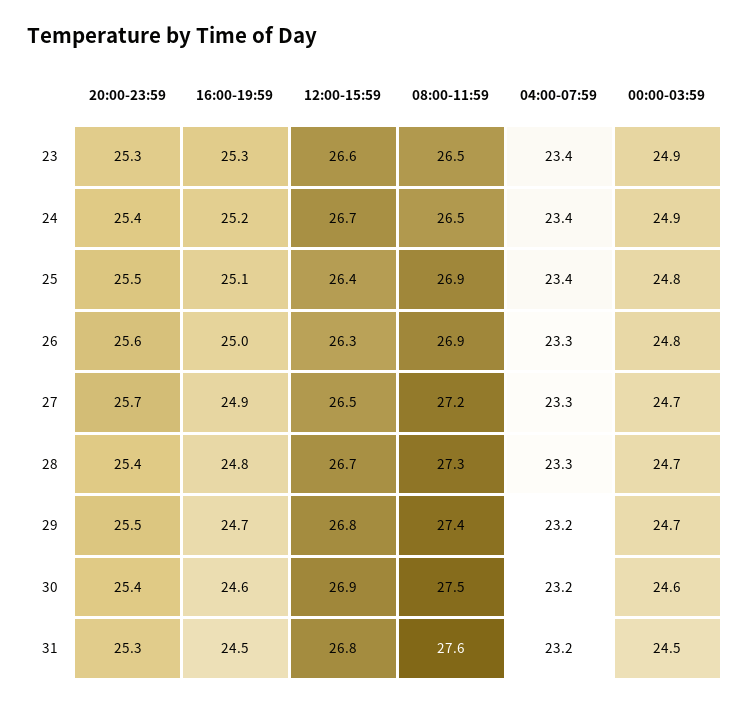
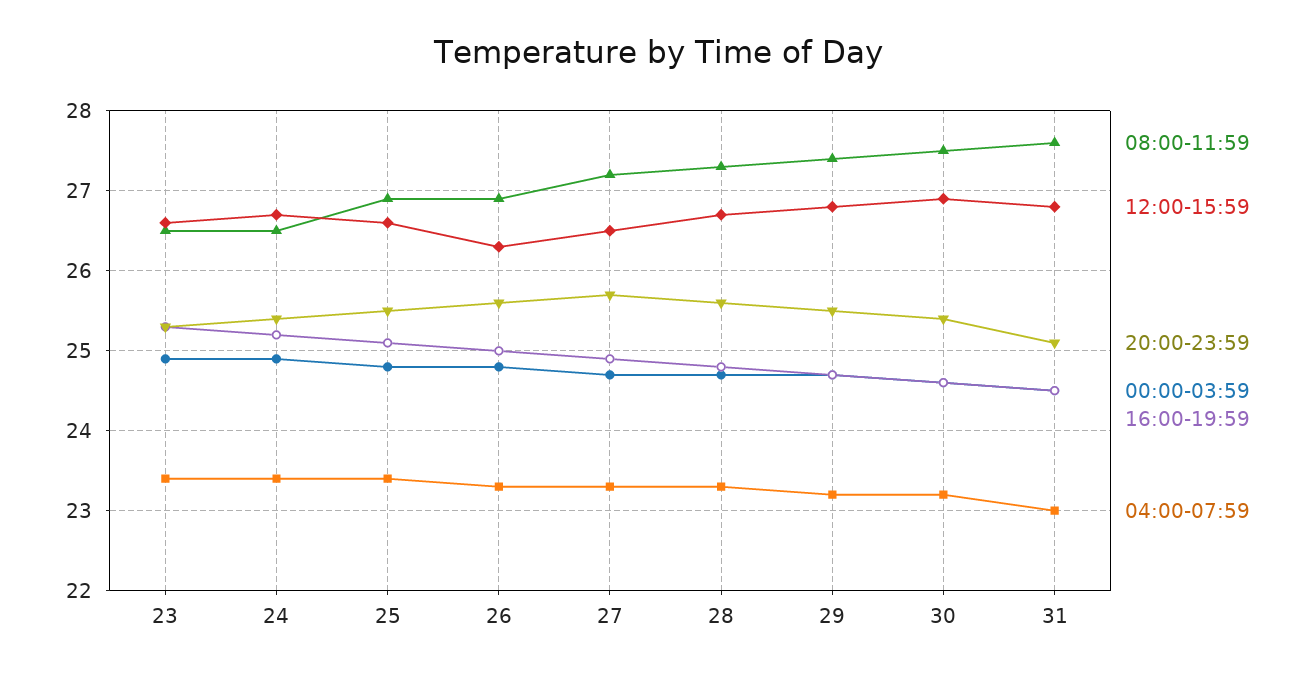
  {
    "20:00-23:59": {
      "23": 25.3,
      "24": 25.4,
      "25": 25.5,
      "26": 25.6,
      "27": 25.7,
-     "28": 25.4,
+     "28": 25.6,
      "29": 25.5,
      "30": 25.4,
-     "31": 25.3
+     "31": 25.1
    },
    "16:00-19:59": {
      "23": 25.3,
      "24": 25.2,
      "25": 25.1,
      "26": 25,
      "27": 24.9,
      "28": 24.8,
      "29": 24.7,
      "30": 24.6,
      "31": 24.5
    },
    "12:00-15:59": {
      "23": 26.6,
      "24": 26.7,
-     "25": 26.4,
+     "25": 26.6,
      "26": 26.3,
      "27": 26.5,
      "28": 26.7,
      "29": 26.8,
      "30": 26.9,
      "31": 26.8
    },
    "08:00-11:59": {
      "23": 26.5,
      "24": 26.5,
      "25": 26.9,
      "26": 26.9,
      "27": 27.2,
      "28": 27.3,
      "29": 27.4,
      "30": 27.5,
      "31": 27.6
    },
    "04:00-07:59": {
      "23": 23.4,
      "24": 23.4,
      "25": 23.4,
      "26": 23.3,
      "27": 23.3,
      "28": 23.3,
      "29": 23.2,
      "30": 23.2,
-     "31": 23.2
+     "31": 23
    },
    "00:00-03:59": {
      "23": 24.9,
      "24": 24.9,
      "25": 24.8,
      "26": 24.8,
      "27": 24.7,
      "28": 24.7,
      "29": 24.7,
      "30": 24.6,
      "31": 24.5
    }
  }

